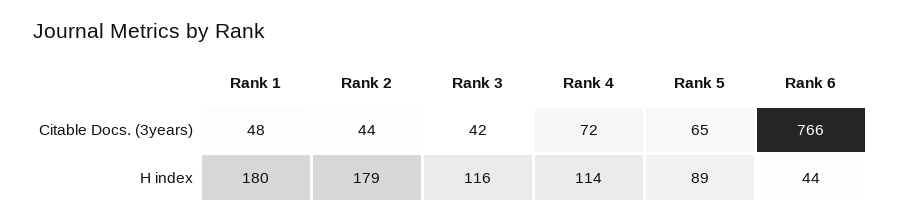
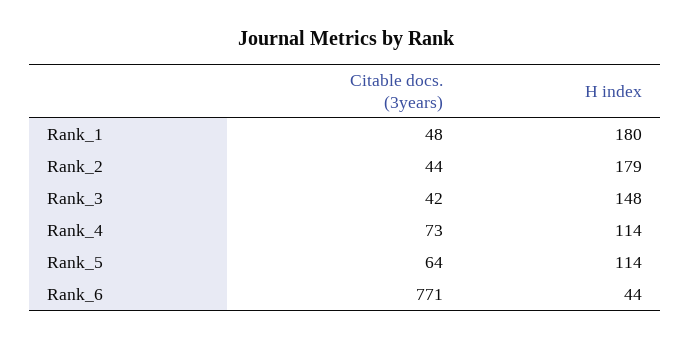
  {
    "Rank 1": {
      "Citable Docs. (3years)": 48,
      "H index": 180
    },
    "Rank 2": {
      "Citable Docs. (3years)": 44,
      "H index": 179
    },
    "Rank 3": {
      "Citable Docs. (3years)": 42,
-     "H index": 116
+     "H index": 148
    },
    "Rank 4": {
-     "Citable Docs. (3years)": 72,
+     "Citable Docs. (3years)": 73,
      "H index": 114
    },
    "Rank 5": {
-     "Citable Docs. (3years)": 65,
+     "Citable Docs. (3years)": 64,
-     "H index": 89
+     "H index": 114
    },
    "Rank 6": {
-     "Citable Docs. (3years)": 766,
+     "Citable Docs. (3years)": 771,
      "H index": 44
    }
  }

